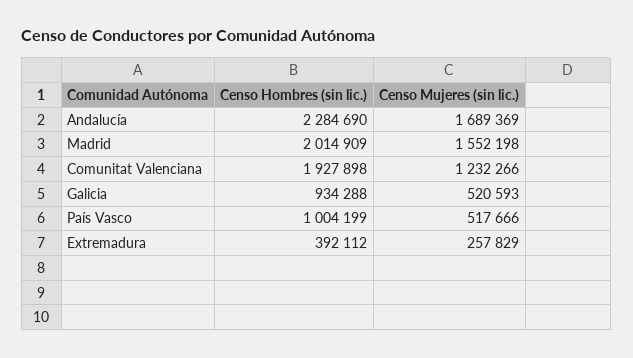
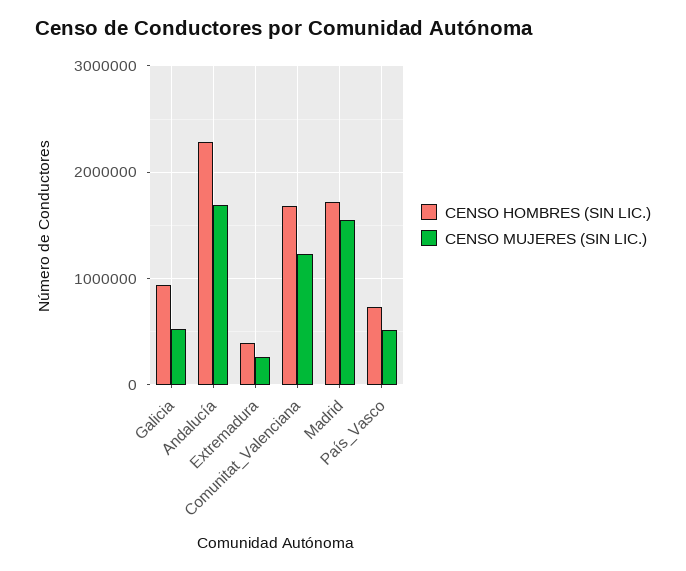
  {
    "Censo Hombres (sin lic.)": {
      "Andalucía": 2284690,
-     "Madrid": 2014909,
+     "Madrid": 1700000,
-     "Comunitat Valenciana": 1927898,
+     "Comunitat Valenciana": 1700000,
      "Galicia": 934288,
-     "País Vasco": 1004199,
+     "País Vasco": 700000,
      "Extremadura": 392112
    },
    "Censo Mujeres (sin lic.)": {
      "Andalucía": 1689369,
      "Madrid": 1552198,
      "Comunitat Valenciana": 1232266,
      "Galicia": 520593,
      "País Vasco": 517666,
      "Extremadura": 257829
    }
  }

